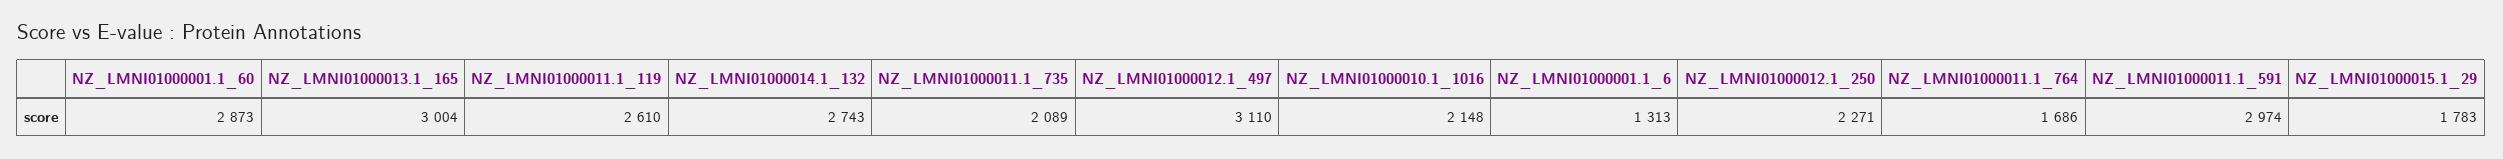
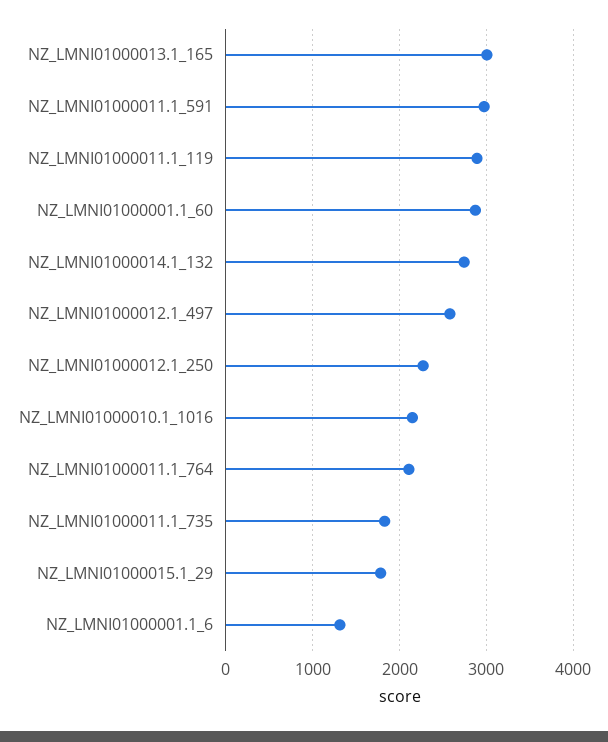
  {
    "NZ_LMNI01000001.1_60": 2873,
    "NZ_LMNI01000013.1_165": 3004,
-   "NZ_LMNI01000011.1_119": 2610,
+   "NZ_LMNI01000011.1_119": 2900,
    "NZ_LMNI01000014.1_132": 2743,
-   "NZ_LMNI01000011.1_735": 2089,
+   "NZ_LMNI01000011.1_735": 1800,
-   "NZ_LMNI01000012.1_497": 3110,
+   "NZ_LMNI01000012.1_497": 2600,
    "NZ_LMNI01000010.1_1016": 2148,
    "NZ_LMNI01000001.1_6": 1313,
    "NZ_LMNI01000012.1_250": 2271,
-   "NZ_LMNI01000011.1_764": 1686,
+   "NZ_LMNI01000011.1_764": 2100,
    "NZ_LMNI01000011.1_591": 2974,
    "NZ_LMNI01000015.1_29": 1783
  }

